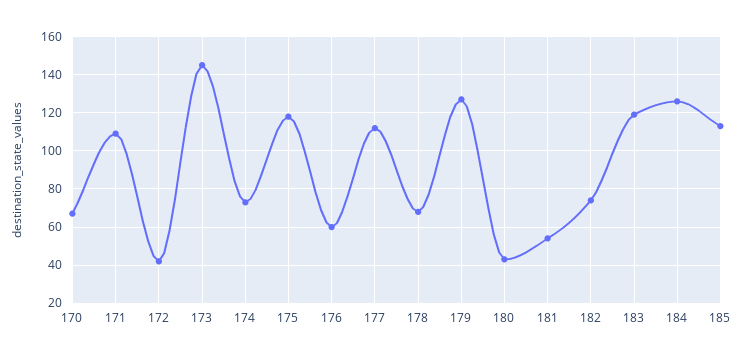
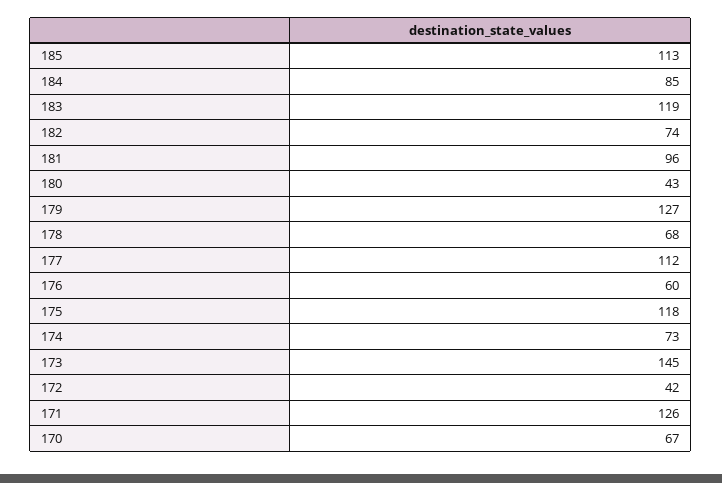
  {
    "170": 67,
-   "171": 110,
+   "171": 126,
    "172": 42,
    "173": 145,
    "174": 73,
    "175": 118,
    "176": 60,
    "177": 112,
    "178": 68,
    "179": 127,
    "180": 43,
-   "181": 55,
+   "181": 96,
    "182": 74,
    "183": 119,
-   "184": 125,
+   "184": 85,
    "185": 113
  }

